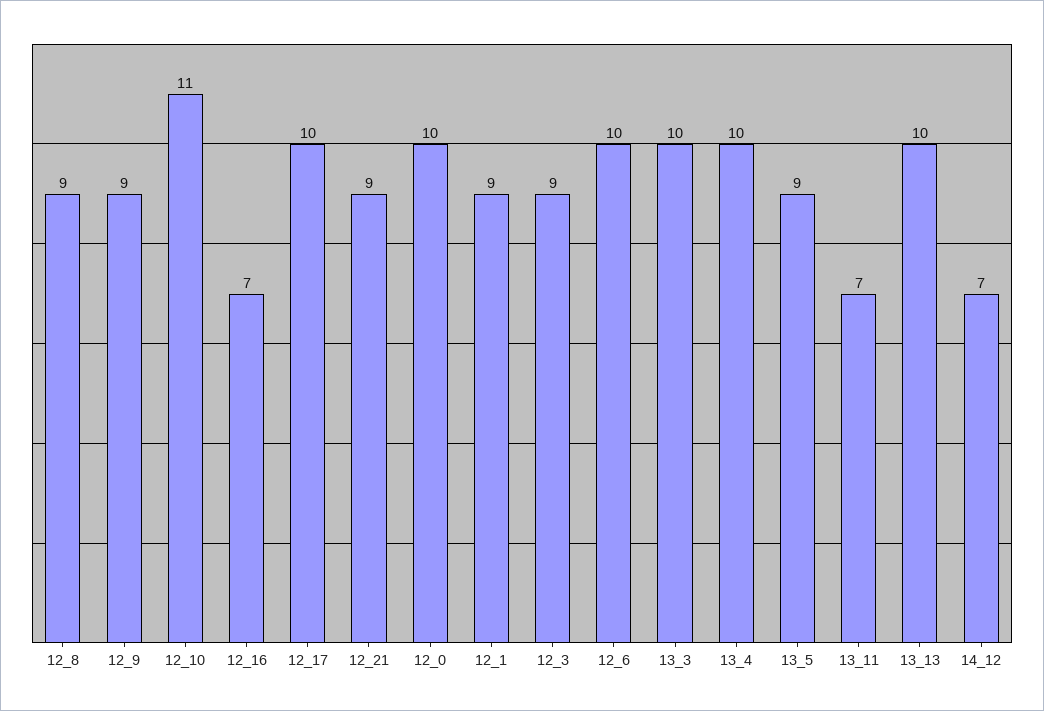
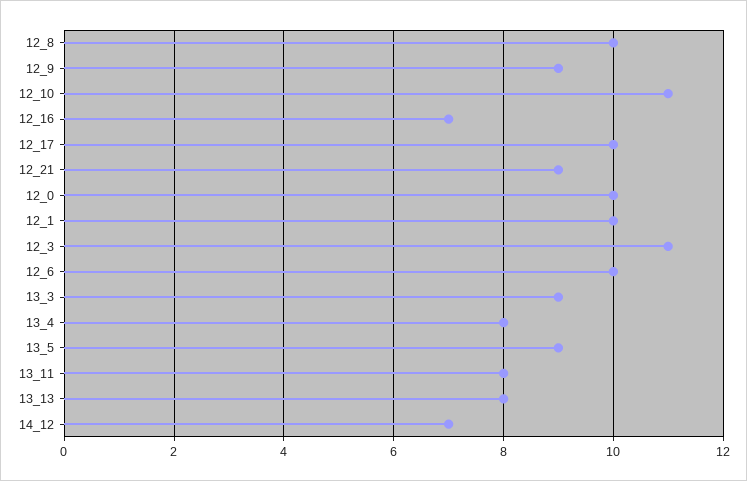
  {
-   "12_8": 9,
+   "12_8": 10,
    "12_9": 9,
    "12_10": 11,
    "12_16": 7,
    "12_17": 10,
    "12_21": 9,
    "12_0": 10,
-   "12_1": 9,
+   "12_1": 10,
-   "12_3": 9,
+   "12_3": 11,
    "12_6": 10,
-   "13_3": 10,
+   "13_3": 9,
-   "13_4": 10,
+   "13_4": 8,
    "13_5": 9,
-   "13_11": 7,
+   "13_11": 8,
-   "13_13": 10,
+   "13_13": 8,
    "14_12": 7
  }

